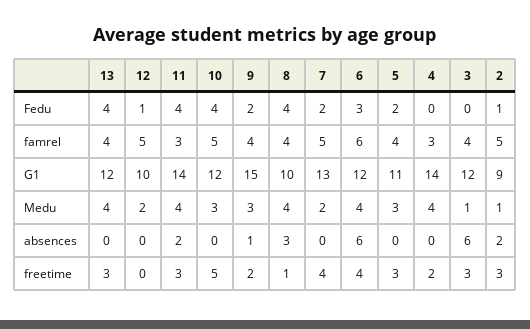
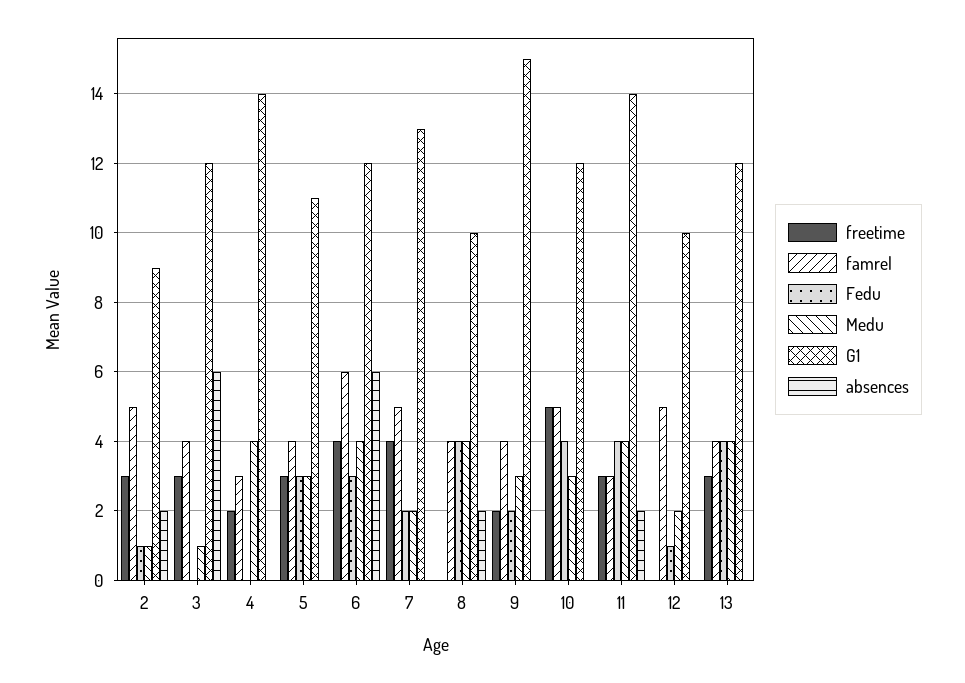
  {
    "Fedu": {
      "13": 4,
      "12": 1,
      "11": 4,
      "10": 4,
      "9": 2,
      "8": 4,
      "7": 2,
      "6": 3,
-     "5": 2,
+     "5": 3,
      "4": 0,
      "3": 0,
      "2": 1
    },
    "famrel": {
      "13": 4,
      "12": 5,
      "11": 3,
      "10": 5,
      "9": 4,
      "8": 4,
      "7": 5,
      "6": 6,
      "5": 4,
      "4": 3,
      "3": 4,
      "2": 5
    },
    "G1": {
      "13": 12,
      "12": 10,
      "11": 14,
      "10": 12,
      "9": 15,
      "8": 10,
      "7": 13,
      "6": 12,
      "5": 11,
      "4": 14,
      "3": 12,
      "2": 9
    },
    "Medu": {
      "13": 4,
      "12": 2,
      "11": 4,
      "10": 3,
      "9": 3,
      "8": 4,
      "7": 2,
      "6": 4,
      "5": 3,
      "4": 4,
      "3": 1,
      "2": 1
    },
    "absences": {
      "13": 0,
      "12": 0,
      "11": 2,
      "10": 0,
-     "9": 1,
+     "9": 0,
-     "8": 3,
+     "8": 2,
      "7": 0,
      "6": 6,
      "5": 0,
      "4": 0,
      "3": 6,
      "2": 2
    },
    "freetime": {
      "13": 3,
      "12": 0,
      "11": 3,
      "10": 5,
      "9": 2,
-     "8": 1,
+     "8": 0,
      "7": 4,
      "6": 4,
      "5": 3,
      "4": 2,
      "3": 3,
      "2": 3
    }
  }

